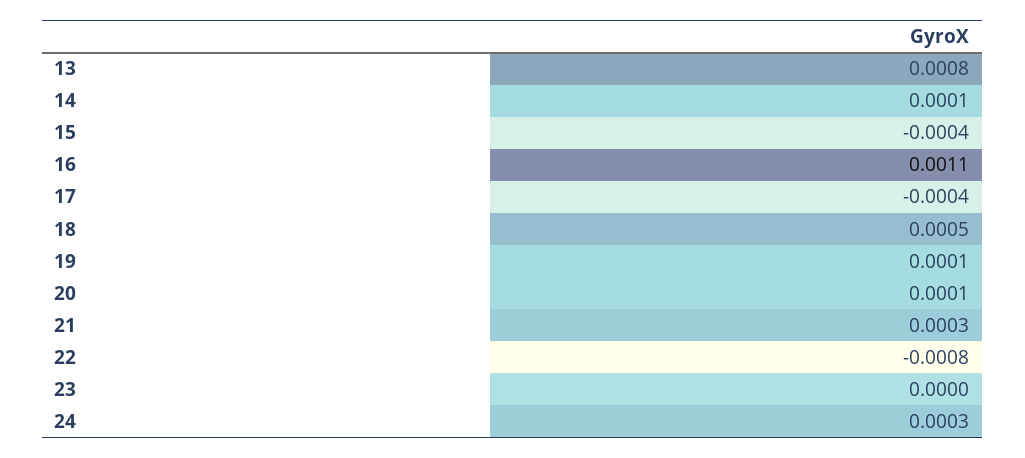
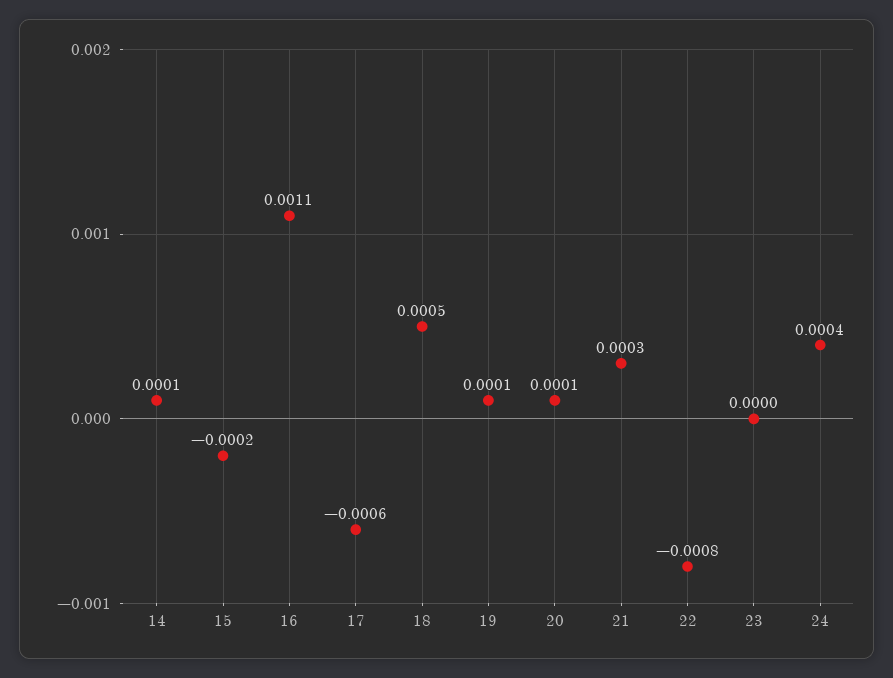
  {
-   "13": 0.0008,
    "14": 0.0001,
-   "15": -0.0004,
+   "15": -0.0002,
    "16": 0.0011,
-   "17": -0.0004,
+   "17": -0.0006,
    "18": 0.0005,
    "19": 0.0001,
    "20": 0.0001,
    "21": 0.0003,
    "22": -0.0008,
    "23": 0,
-   "24": 0.0003
+   "24": 0.0004
  }

